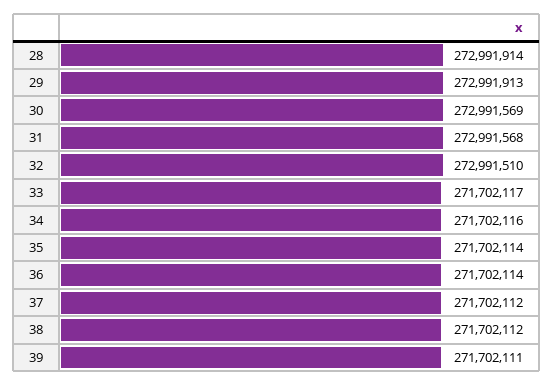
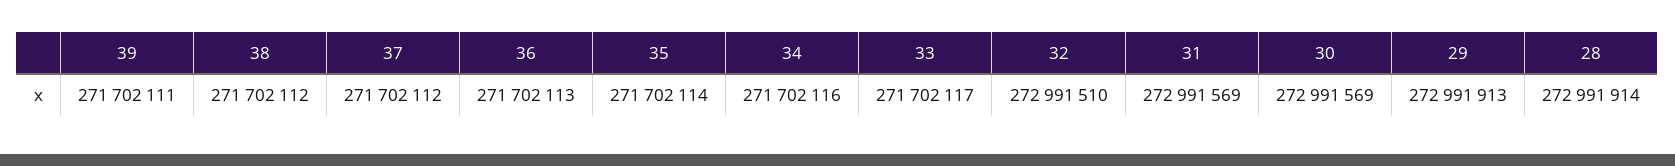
  {
    "28": 272991914,
    "29": 272991913,
    "30": 272991569,
-   "31": 272991568,
+   "31": 272991569,
    "32": 272991510,
    "33": 271702117,
    "34": 271702116,
    "35": 271702114,
-   "36": 271702114,
+   "36": 271702113,
    "37": 271702112,
    "38": 271702112,
    "39": 271702111
  }

